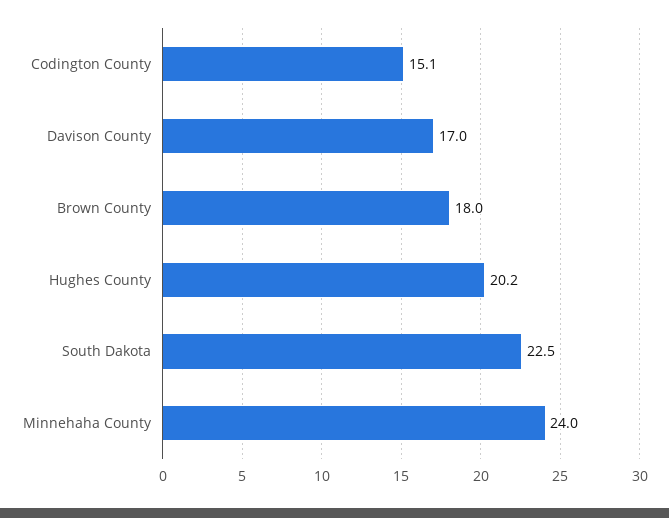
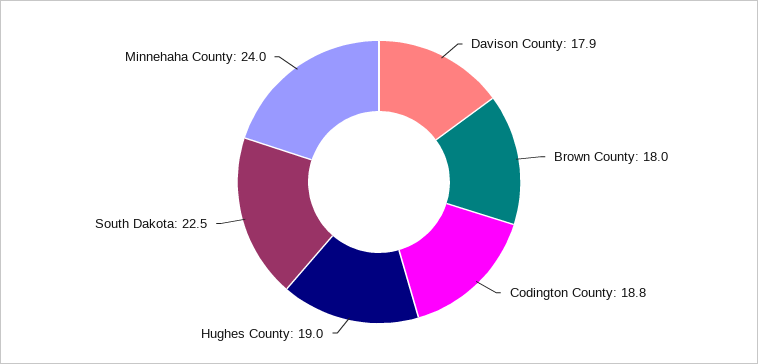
  {
-   "Codington County": 15.1,
+   "Codington County": 18.8,
-   "Davison County": 17,
+   "Davison County": 17.9,
    "Brown County": 18,
-   "Hughes County": 20.2,
+   "Hughes County": 19,
    "South Dakota": 22.5,
    "Minnehaha County": 24
  }

